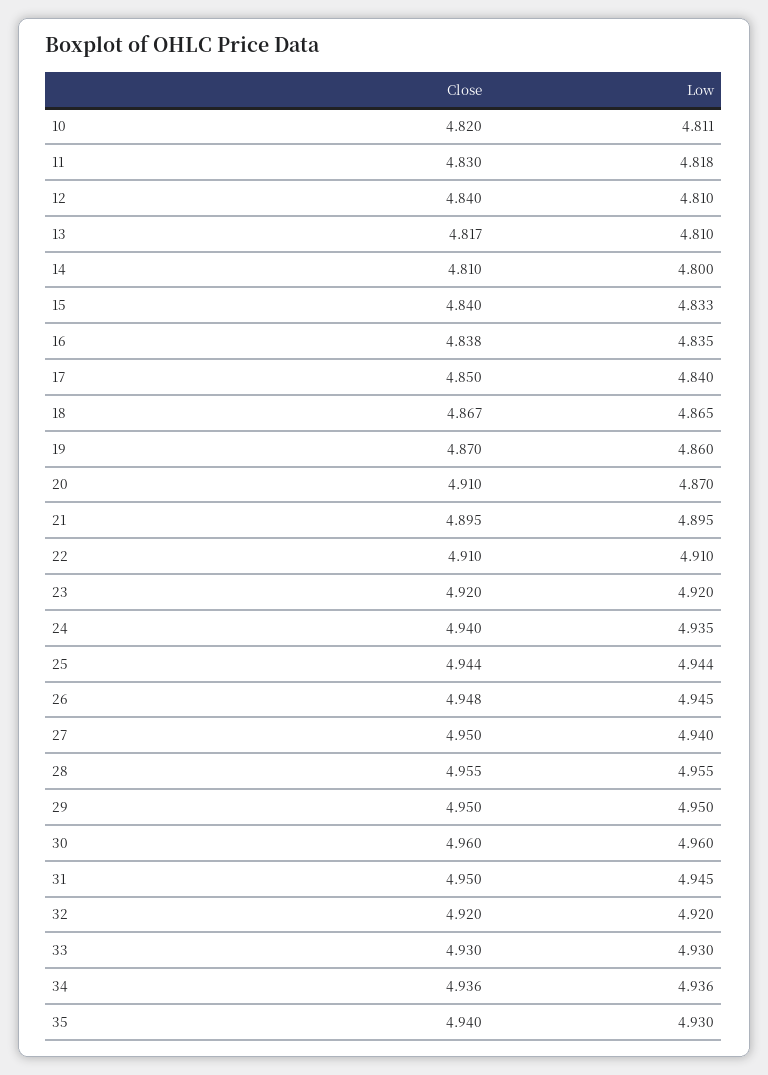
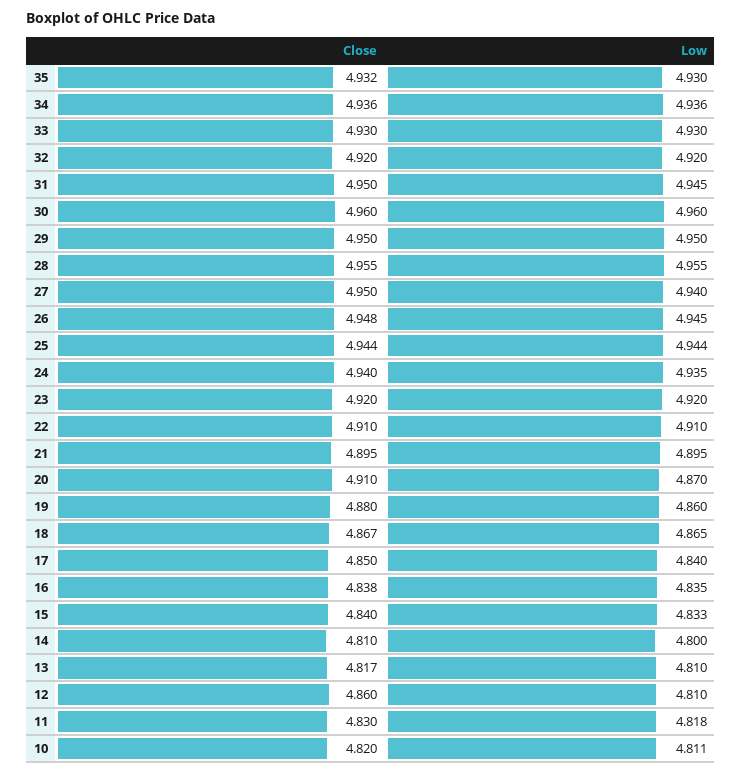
  {
    "Close": {
      "10": 4.82,
      "11": 4.83,
-     "12": 4.84,
+     "12": 4.86,
      "13": 4.817,
      "14": 4.81,
      "15": 4.84,
      "16": 4.838,
      "17": 4.85,
      "18": 4.867,
-     "19": 4.87,
+     "19": 4.88,
      "20": 4.91,
      "21": 4.895,
      "22": 4.91,
      "23": 4.92,
      "24": 4.94,
      "25": 4.944,
      "26": 4.948,
      "27": 4.95,
      "28": 4.955,
      "29": 4.95,
      "30": 4.96,
      "31": 4.95,
      "32": 4.92,
      "33": 4.93,
      "34": 4.936,
-     "35": 4.94
+     "35": 4.932
    },
    "Low": {
      "10": 4.811,
      "11": 4.818,
      "12": 4.81,
      "13": 4.81,
      "14": 4.8,
      "15": 4.833,
      "16": 4.835,
      "17": 4.84,
      "18": 4.865,
      "19": 4.86,
      "20": 4.87,
      "21": 4.895,
      "22": 4.91,
      "23": 4.92,
      "24": 4.935,
      "25": 4.944,
      "26": 4.945,
      "27": 4.94,
      "28": 4.955,
      "29": 4.95,
      "30": 4.96,
      "31": 4.945,
      "32": 4.92,
      "33": 4.93,
      "34": 4.936,
      "35": 4.93
    }
  }

